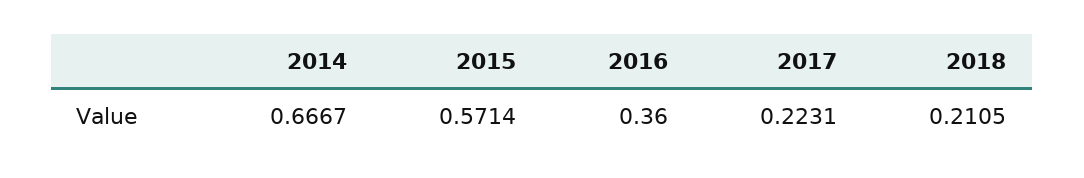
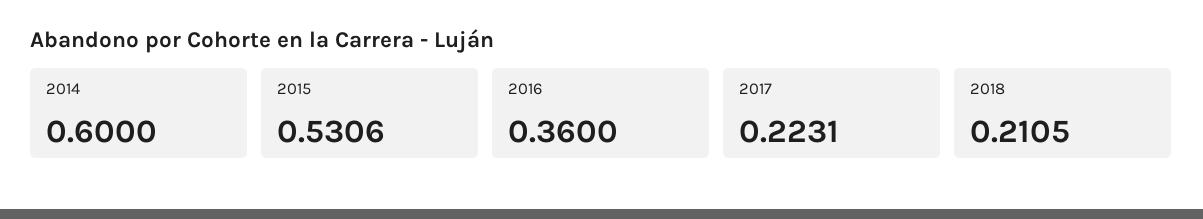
  {
-   "2014": 0.6667,
+   "2014": 0.6,
-   "2015": 0.5714,
+   "2015": 0.5306,
    "2016": 0.36,
    "2017": 0.2231,
    "2018": 0.2105
  }

